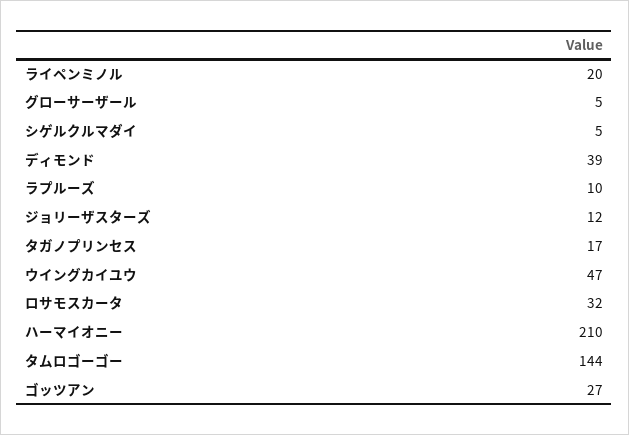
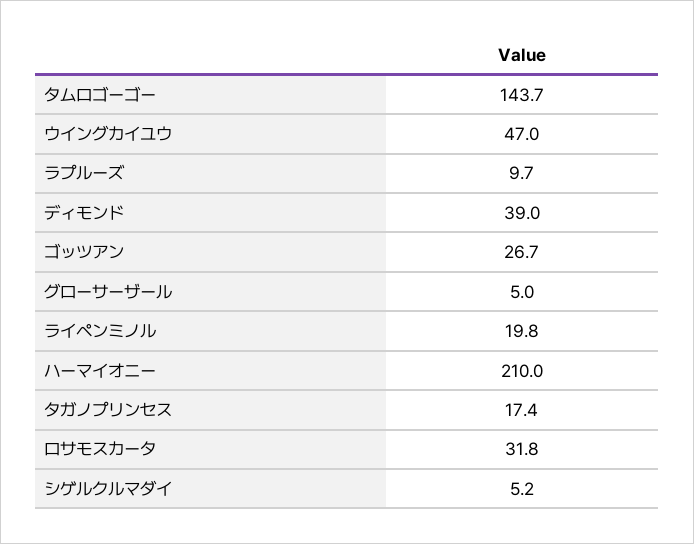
  {
    "ライペンミノル": 19.8,
    "グローサーザール": 5,
    "シゲルクルマダイ": 5.2,
    "ディモンド": 39,
    "ラプルーズ": 9.7,
-   "ジョリーザスターズ": 12,
    "タガノプリンセス": 17.4,
    "ウイングカイユウ": 47,
    "ロサモスカータ": 31.8,
    "ハーマイオニー": 210,
    "タムロゴーゴー": 143.7,
    "ゴッツアン": 26.7
  }

